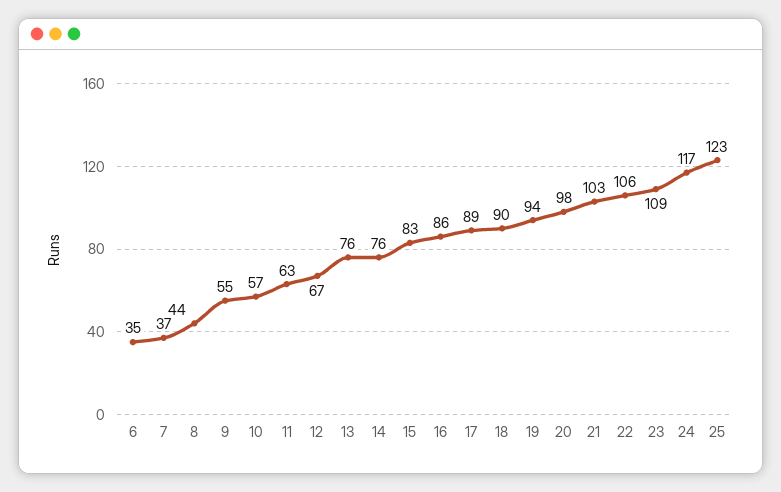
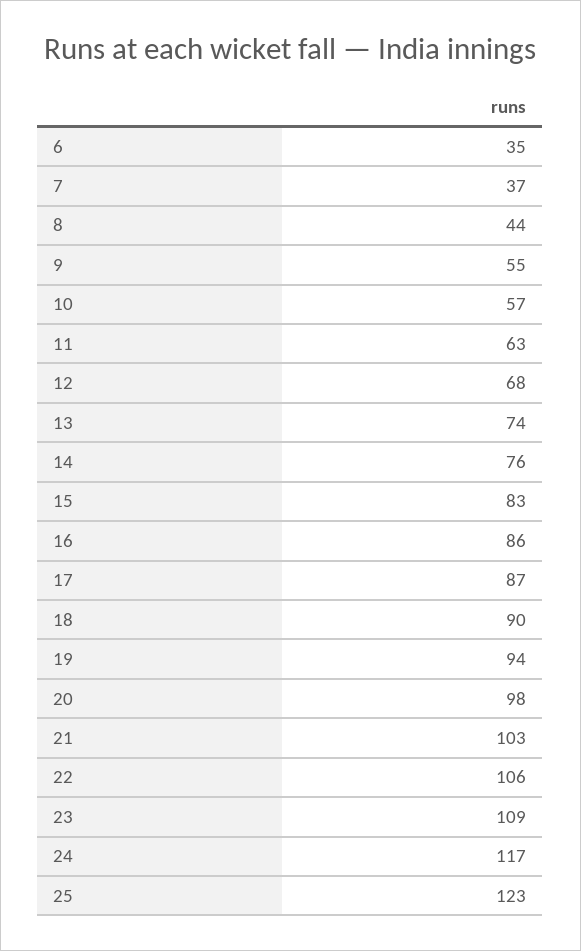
  {
    "6": 35,
    "7": 37,
    "8": 44,
    "9": 55,
    "10": 57,
    "11": 63,
-   "12": 67,
+   "12": 68,
-   "13": 76,
+   "13": 74,
    "14": 76,
    "15": 83,
    "16": 86,
-   "17": 89,
+   "17": 87,
    "18": 90,
    "19": 94,
    "20": 98,
    "21": 103,
    "22": 106,
    "23": 109,
    "24": 117,
    "25": 123
  }

